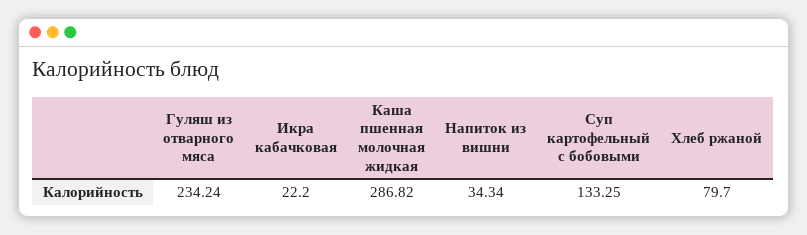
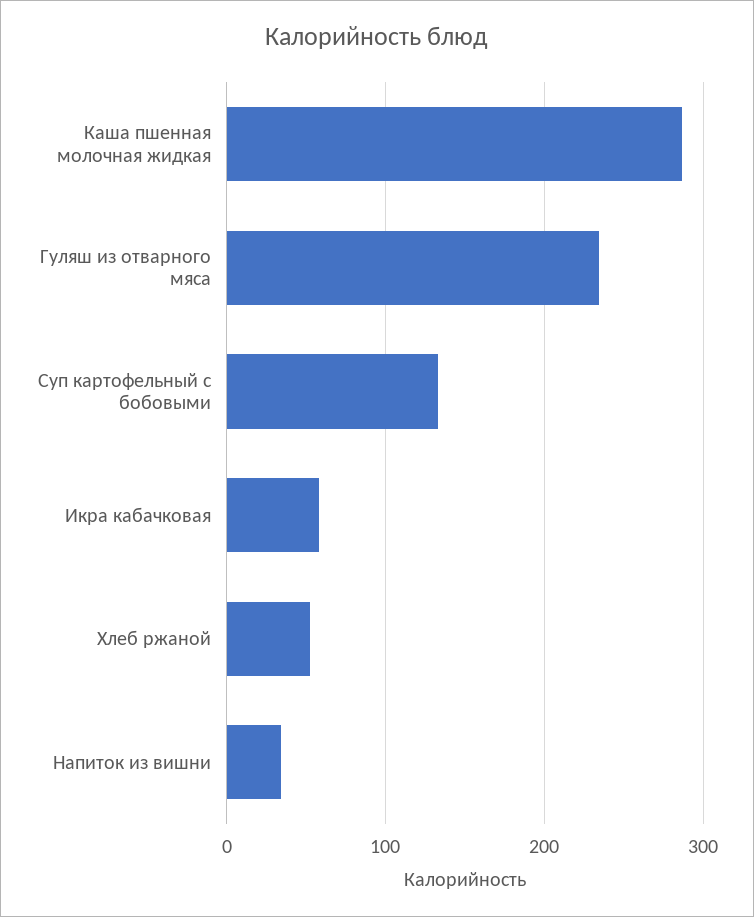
  {
    "Гуляш из отварного мяса": 234.24,
-   "Икра кабачковая": 22.2,
+   "Икра кабачковая": 60,
    "Каша пшенная молочная жидкая": 286.82,
    "Напиток из вишни": 34.34,
    "Суп картофельный с бобовыми": 133.25,
-   "Хлеб ржаной": 79.7
+   "Хлеб ржаной": 50
  }

